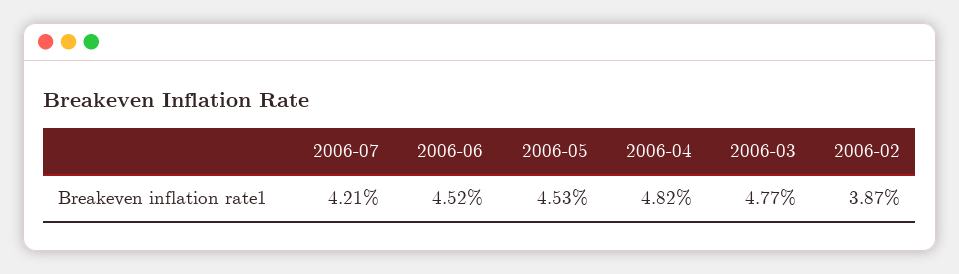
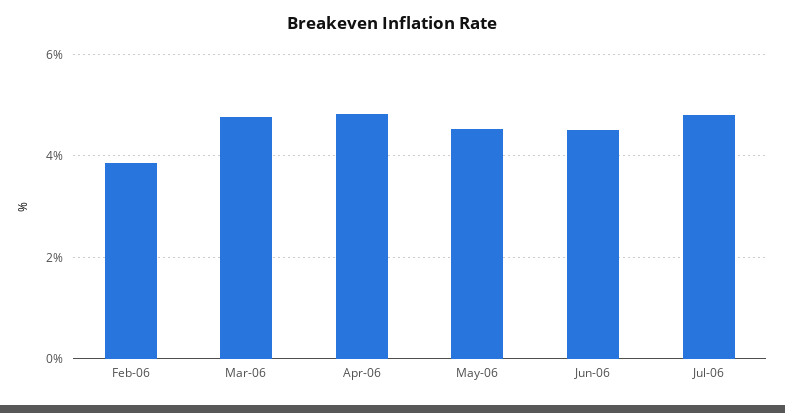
  {
-   "2006-07": 4.21,
+   "2006-07": 4.8,
    "2006-06": 4.52,
    "2006-05": 4.53,
    "2006-04": 4.82,
    "2006-03": 4.77,
    "2006-02": 3.87
  }

